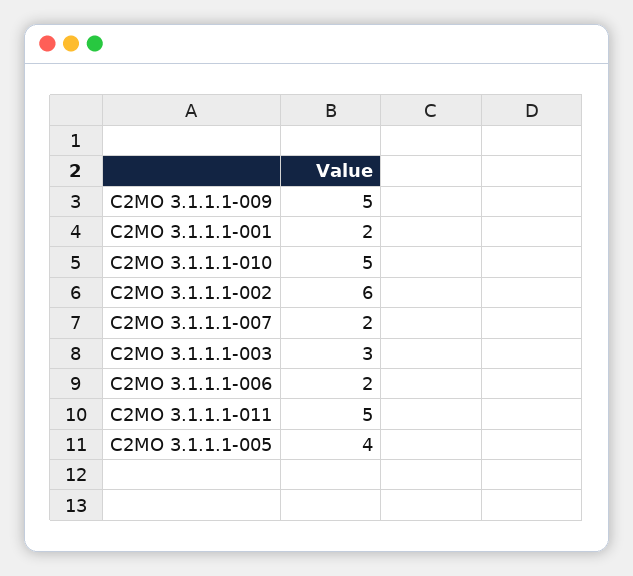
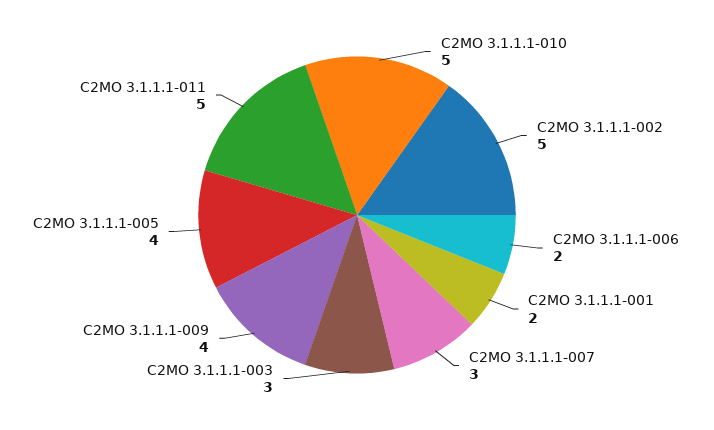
  {
-   "C2MO 3.1.1.1-009": 5,
+   "C2MO 3.1.1.1-009": 4,
    "C2MO 3.1.1.1-001": 2,
    "C2MO 3.1.1.1-010": 5,
-   "C2MO 3.1.1.1-002": 6,
+   "C2MO 3.1.1.1-002": 5,
-   "C2MO 3.1.1.1-007": 2,
+   "C2MO 3.1.1.1-007": 3,
    "C2MO 3.1.1.1-003": 3,
    "C2MO 3.1.1.1-006": 2,
    "C2MO 3.1.1.1-011": 5,
    "C2MO 3.1.1.1-005": 4
  }

